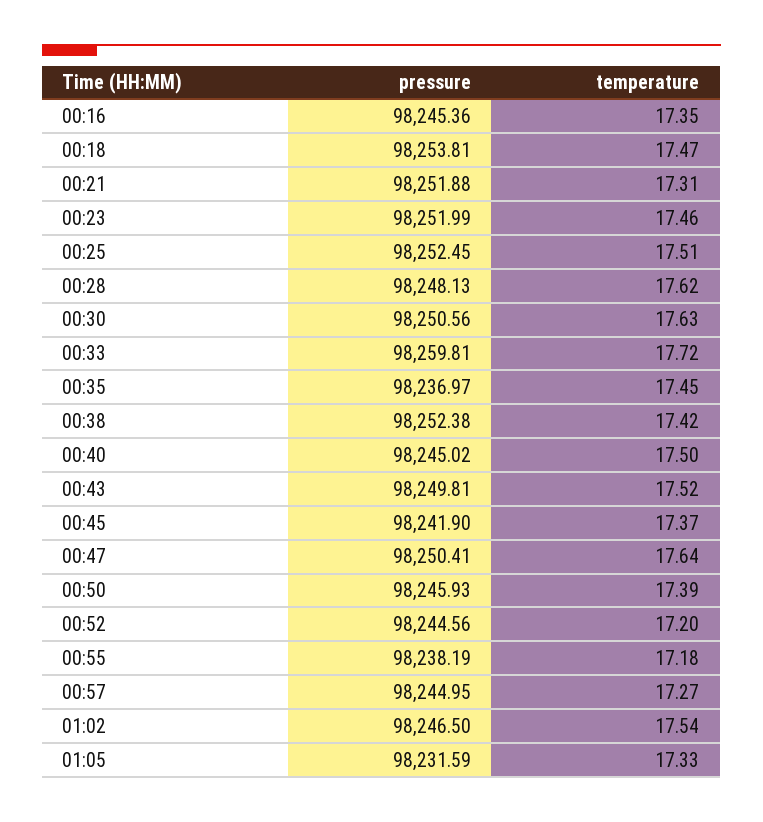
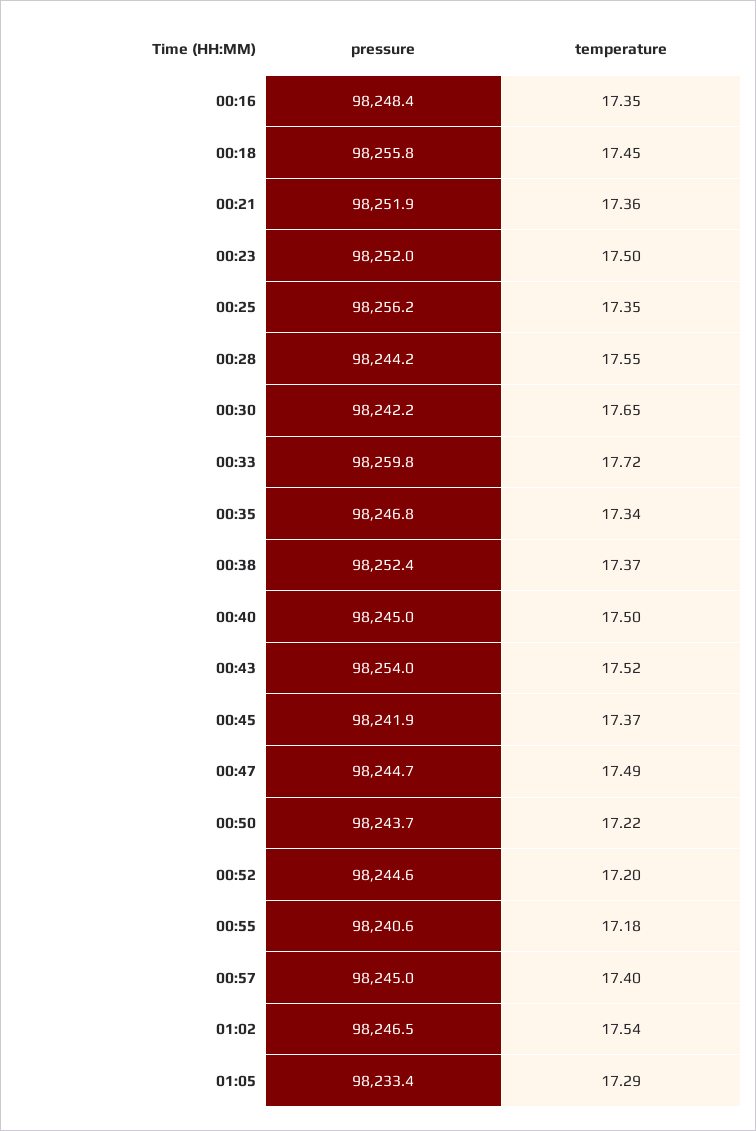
  {
    "pressure": {
-     "00:16": 98245.36,
+     "00:16": 98248.4,
-     "00:18": 98253.81,
+     "00:18": 98255.8,
      "00:21": 98251.88,
      "00:23": 98251.99,
-     "00:25": 98252.45,
+     "00:25": 98256.2,
-     "00:28": 98248.13,
+     "00:28": 98244.2,
-     "00:30": 98250.56,
+     "00:30": 98242.2,
      "00:33": 98259.81,
-     "00:35": 98236.97,
+     "00:35": 98246.8,
      "00:38": 98252.38,
      "00:40": 98245.02,
-     "00:43": 98249.81,
+     "00:43": 98254,
      "00:45": 98241.9,
-     "00:47": 98250.41,
+     "00:47": 98244.7,
-     "00:50": 98245.93,
+     "00:50": 98243.7,
      "00:52": 98244.56,
-     "00:55": 98238.19,
+     "00:55": 98240.6,
      "00:57": 98244.95,
      "01:02": 98246.5,
-     "01:05": 98231.59
+     "01:05": 98233.4
    },
    "temperature": {
      "00:16": 17.35,
-     "00:18": 17.47,
+     "00:18": 17.45,
-     "00:21": 17.31,
+     "00:21": 17.36,
-     "00:23": 17.46,
+     "00:23": 17.5,
-     "00:25": 17.51,
+     "00:25": 17.35,
-     "00:28": 17.62,
+     "00:28": 17.55,
-     "00:30": 17.63,
+     "00:30": 17.65,
      "00:33": 17.72,
-     "00:35": 17.45,
+     "00:35": 17.34,
-     "00:38": 17.42,
+     "00:38": 17.37,
      "00:40": 17.5,
      "00:43": 17.52,
      "00:45": 17.37,
-     "00:47": 17.64,
+     "00:47": 17.49,
-     "00:50": 17.39,
+     "00:50": 17.22,
      "00:52": 17.2,
      "00:55": 17.18,
-     "00:57": 17.27,
+     "00:57": 17.4,
      "01:02": 17.54,
-     "01:05": 17.33
+     "01:05": 17.29
    }
  }

